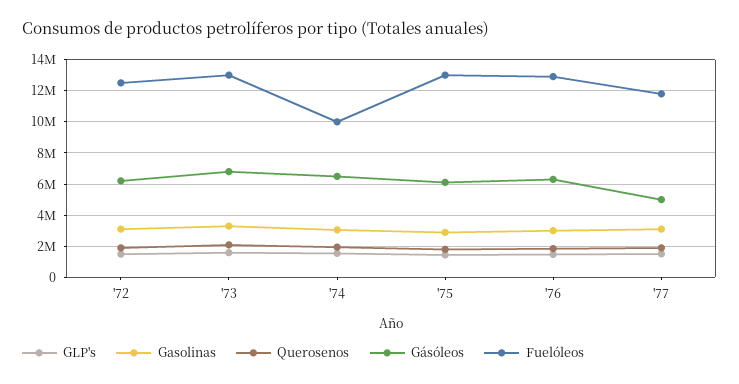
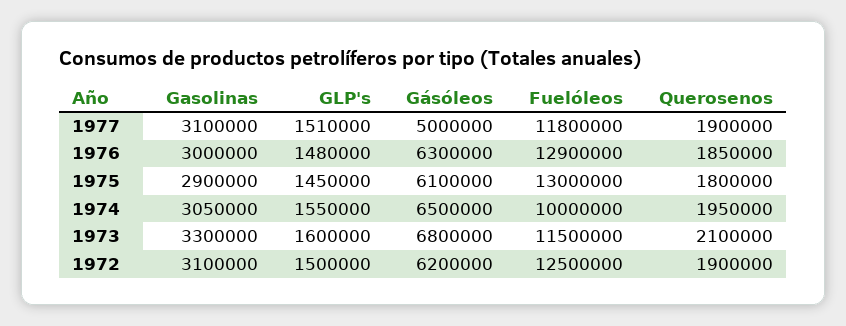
  {
    "GLP's": {
      "'72": 1500000,
      "'73": 1600000,
      "'74": 1550000,
      "'75": 1450000,
      "'76": 1480000,
      "'77": 1510000
    },
    "Gasolinas": {
      "'72": 3100000,
      "'73": 3300000,
      "'74": 3050000,
      "'75": 2900000,
      "'76": 3000000,
      "'77": 3100000
    },
    "Querosenos": {
      "'72": 1900000,
      "'73": 2100000,
      "'74": 1950000,
      "'75": 1800000,
      "'76": 1850000,
      "'77": 1900000
    },
    "Gásóleos": {
      "'72": 6200000,
      "'73": 6800000,
      "'74": 6500000,
      "'75": 6100000,
      "'76": 6300000,
      "'77": 5000000
    },
    "Fuelóleos": {
      "'72": 12500000,
-     "'73": 13000000,
+     "'73": 11500000,
      "'74": 10000000,
      "'75": 13000000,
      "'76": 12900000,
      "'77": 11800000
    }
  }

